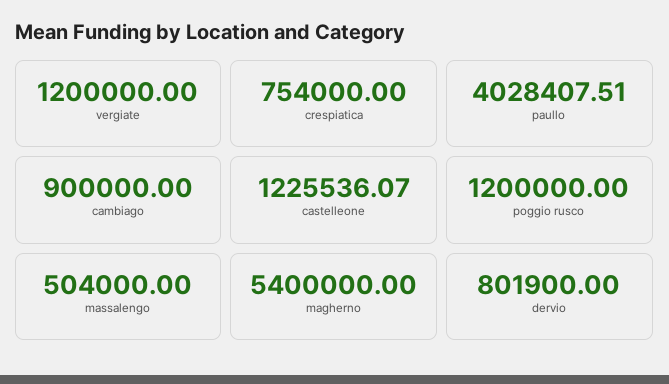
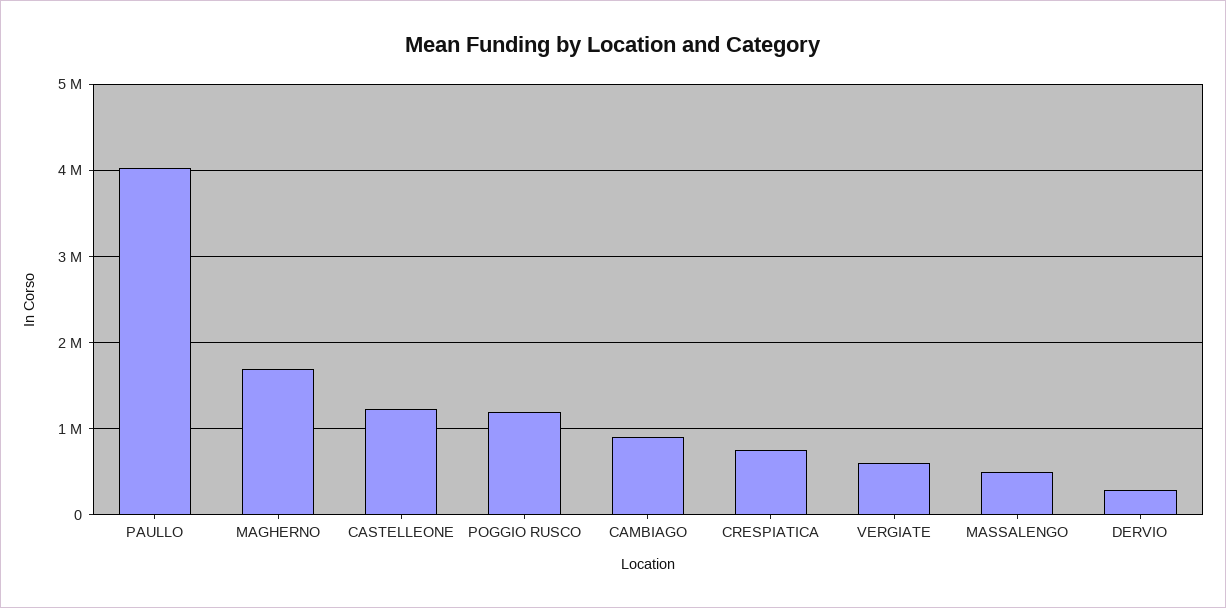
  {
-   "vergiate": 1200000,
+   "vergiate": 600000,
    "crespiatica": 754000,
    "paullo": 4028407.51,
    "cambiago": 900000,
    "castelleone": 1225536.07,
    "poggio rusco": 1200000,
    "massalengo": 504000,
-   "magherno": 5400000,
+   "magherno": 1700000,
-   "dervio": 801900
+   "dervio": 300000
  }

